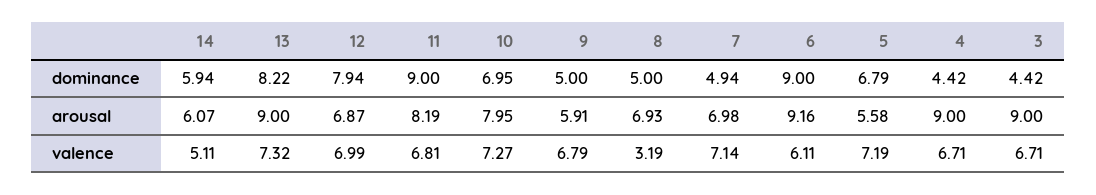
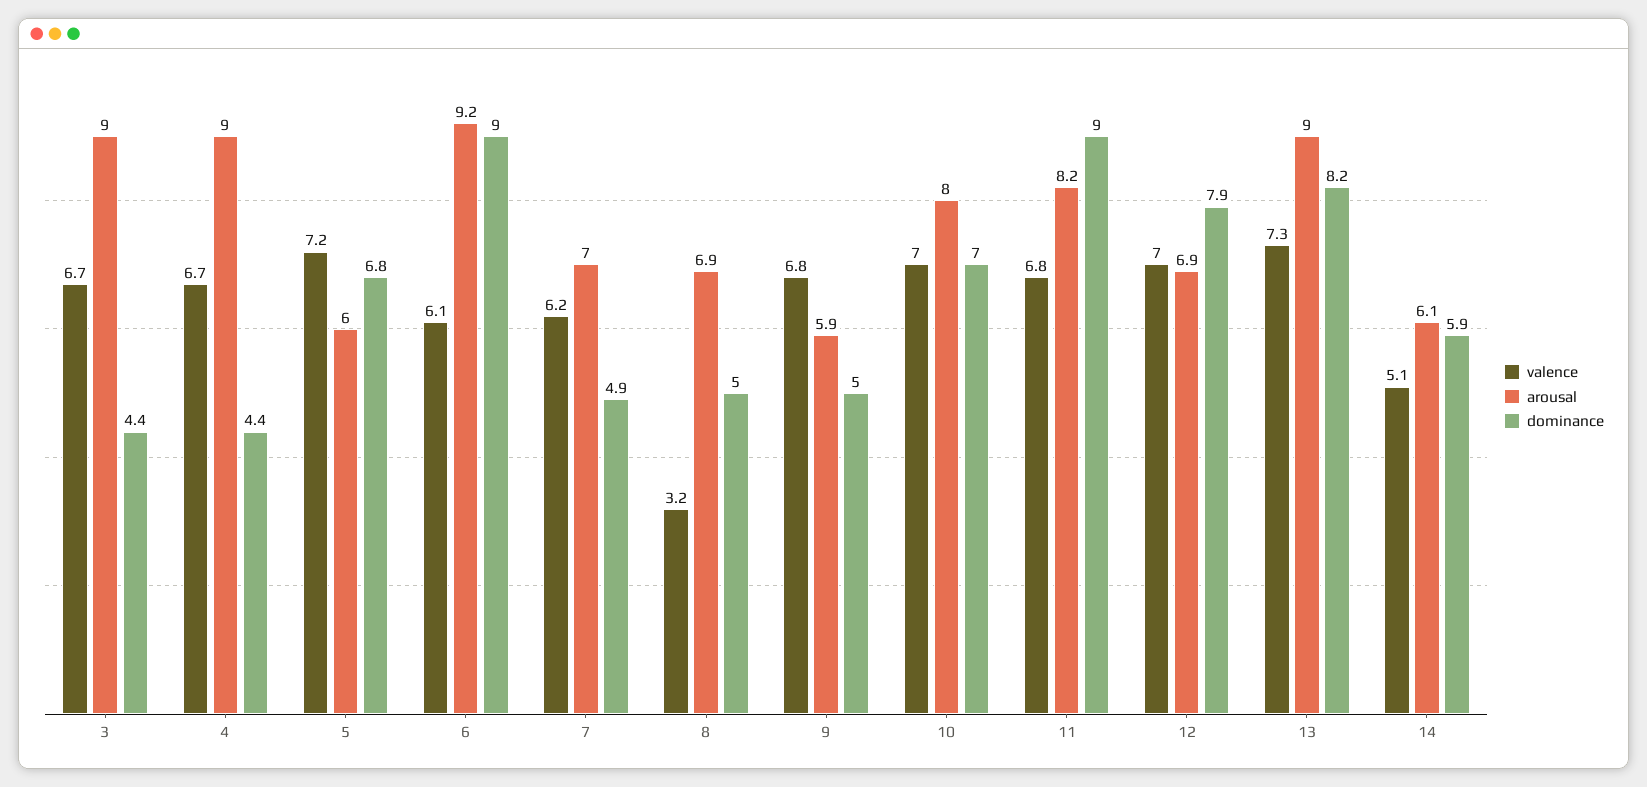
  {
    "dominance": {
      "14": 5.94,
      "13": 8.22,
      "12": 7.94,
      "11": 9,
      "10": 6.95,
      "9": 5,
      "8": 5,
      "7": 4.94,
      "6": 9,
      "5": 6.79,
      "4": 4.42,
      "3": 4.42
    },
    "arousal": {
      "14": 6.07,
      "13": 9,
      "12": 6.87,
      "11": 8.19,
      "10": 7.95,
      "9": 5.91,
      "8": 6.93,
      "7": 6.98,
      "6": 9.16,
-     "5": 5.58,
+     "5": 6,
      "4": 9,
      "3": 9
    },
    "valence": {
      "14": 5.11,
      "13": 7.32,
      "12": 6.99,
      "11": 6.81,
-     "10": 7.27,
+     "10": 7,
      "9": 6.79,
      "8": 3.19,
-     "7": 7.14,
+     "7": 6.2,
      "6": 6.11,
      "5": 7.19,
      "4": 6.71,
      "3": 6.71
    }
  }

